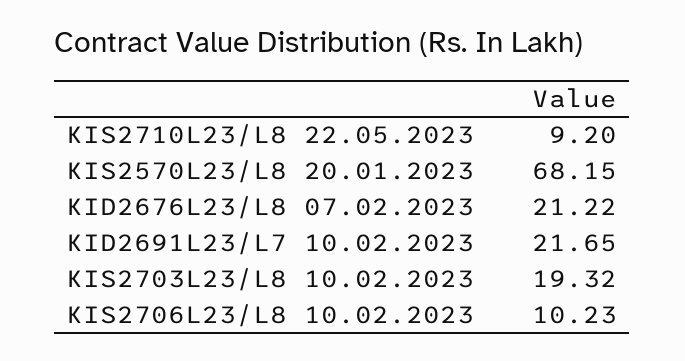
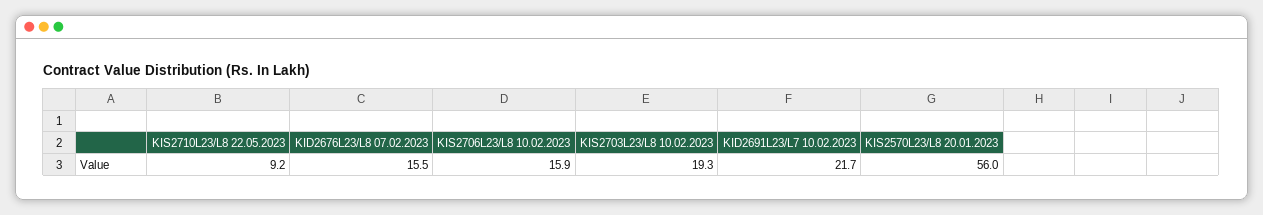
  {
    "KIS2710L23/L8 22.05.2023": 9.2,
-   "KIS2570L23/L8 20.01.2023": 68.15,
+   "KIS2570L23/L8 20.01.2023": 56,
-   "KID2676L23/L8 07.02.2023": 21.22,
+   "KID2676L23/L8 07.02.2023": 15.5,
    "KID2691L23/L7 10.02.2023": 21.65,
    "KIS2703L23/L8 10.02.2023": 19.32,
-   "KIS2706L23/L8 10.02.2023": 10.23
+   "KIS2706L23/L8 10.02.2023": 15.9
  }

